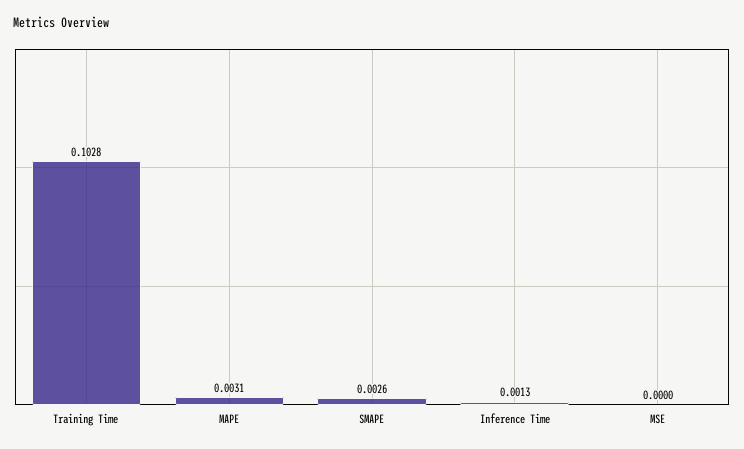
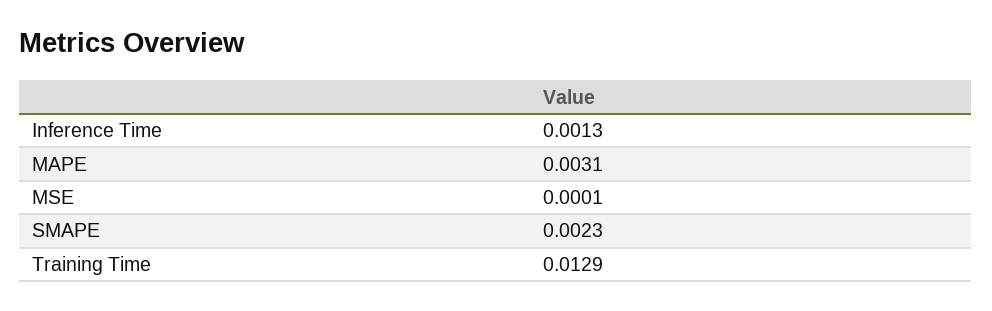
  {
-   "Training Time": 0.1028,
+   "Training Time": 0.0129,
    "MAPE": 0.0031,
-   "SMAPE": 0.0026,
+   "SMAPE": 0.0023,
    "Inference Time": 0.0013,
-   "MSE": 0
+   "MSE": 0.0001
  }

